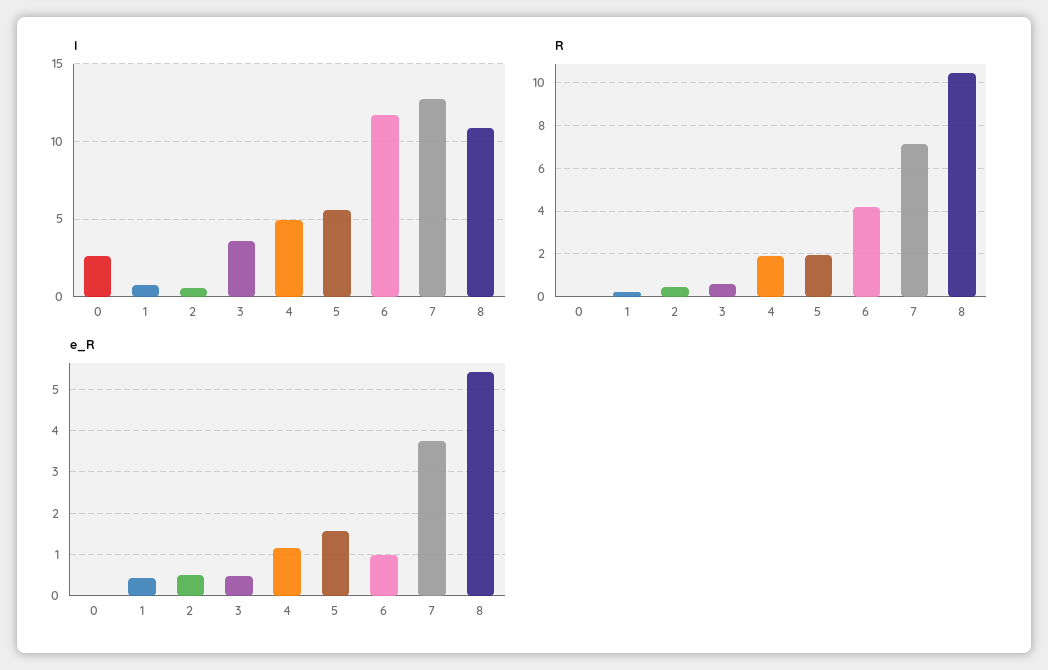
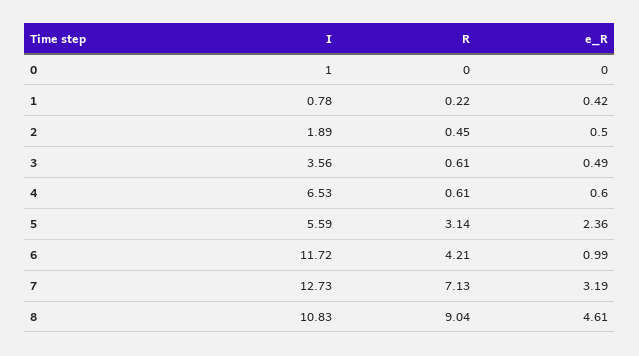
  {
    "I": {
-     "0": 2.5,
+     "0": 1,
      "1": 0.78,
-     "2": 0.5,
+     "2": 1.89,
      "3": 3.56,
-     "4": 5,
+     "4": 6.53,
      "5": 5.59,
      "6": 11.72,
      "7": 12.73,
      "8": 10.83
    },
    "R": {
      "0": 0,
      "1": 0.22,
      "2": 0.45,
      "3": 0.61,
-     "4": 2,
+     "4": 0.61,
-     "5": 2,
+     "5": 3.14,
      "6": 4.21,
      "7": 7.13,
-     "8": 10.5
+     "8": 9.04
    },
    "e_R": {
      "0": 0,
      "1": 0.42,
      "2": 0.5,
      "3": 0.49,
-     "4": 1.2,
+     "4": 0.6,
-     "5": 1.6,
+     "5": 2.36,
      "6": 0.99,
-     "7": 3.8,
+     "7": 3.19,
-     "8": 5.4
+     "8": 4.61
    }
  }

